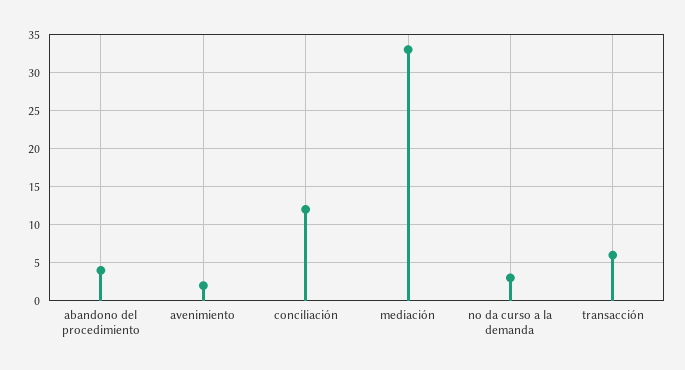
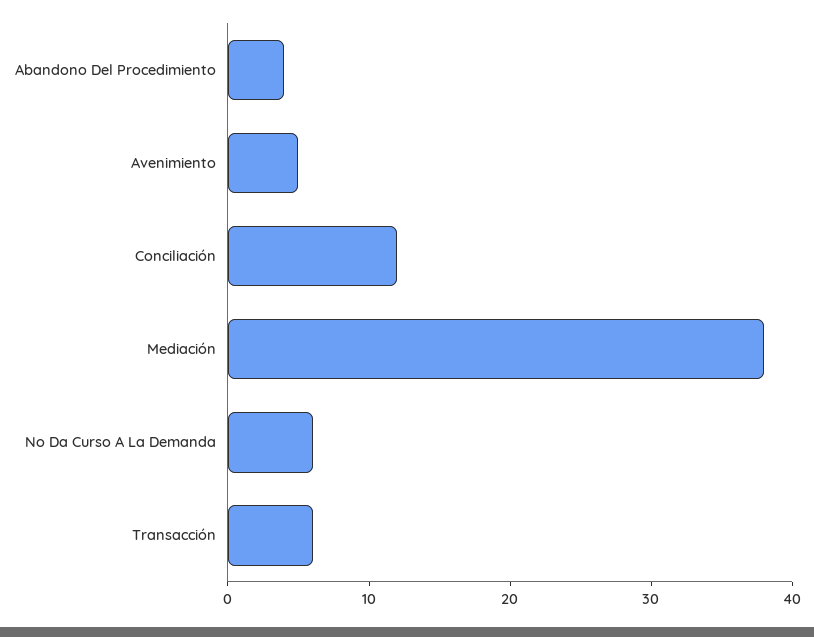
  {
    "abandono del procedimiento": 4,
-   "avenimiento": 2,
+   "avenimiento": 5,
    "conciliación": 12,
-   "mediación": 33,
+   "mediación": 38,
-   "no da curso a la demanda": 3,
+   "no da curso a la demanda": 6,
    "transacción": 6
  }

